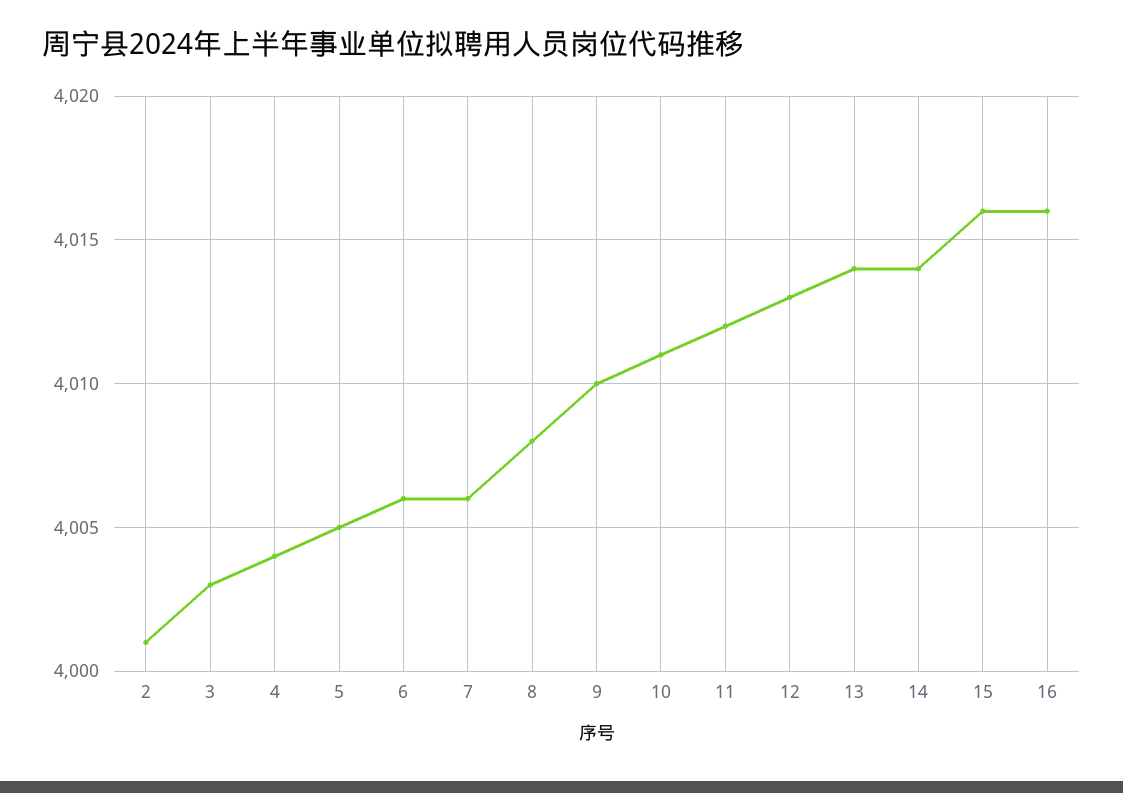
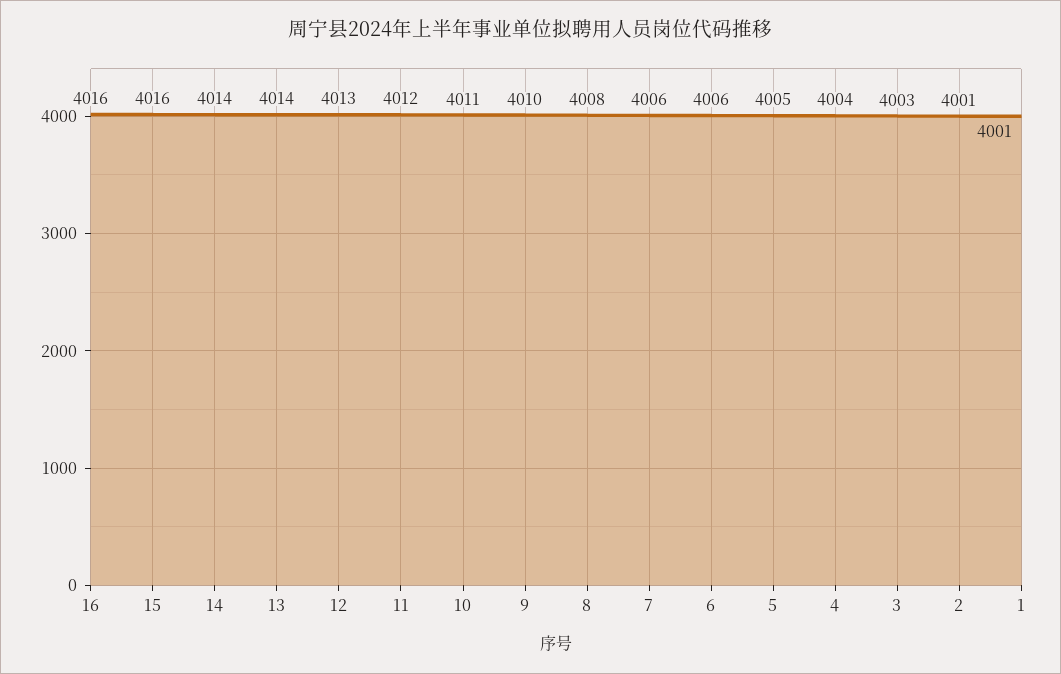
  {
    "2": 4001,
    "3": 4003,
    "4": 4004,
    "5": 4005,
    "6": 4006,
    "7": 4006,
    "8": 4008,
    "9": 4010,
    "10": 4011,
    "11": 4012,
    "12": 4013,
    "13": 4014,
    "14": 4014,
    "15": 4016,
-   "16": 4016
+   "16": 4016,
+   "1": 4001
  }

